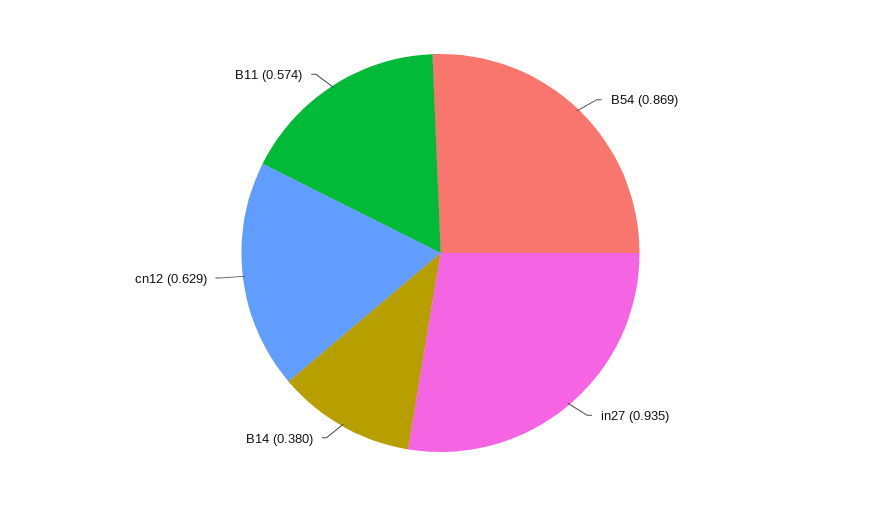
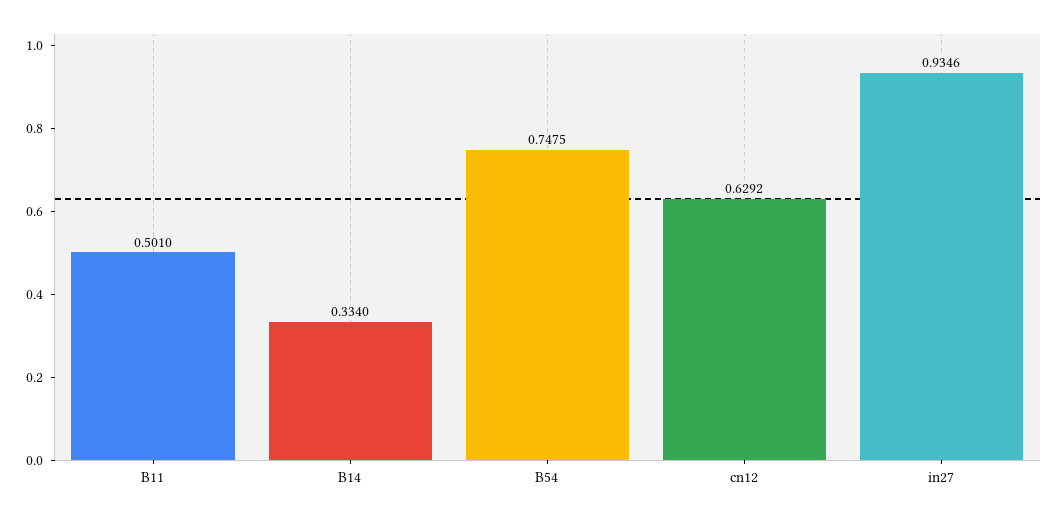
  {
-   "B54": 0.869,
+   "B54": 0.7475,
    "in27": 0.9346,
-   "B14": 0.38,
+   "B14": 0.334,
    "cn12": 0.6292,
-   "B11": 0.574
+   "B11": 0.501
  }

